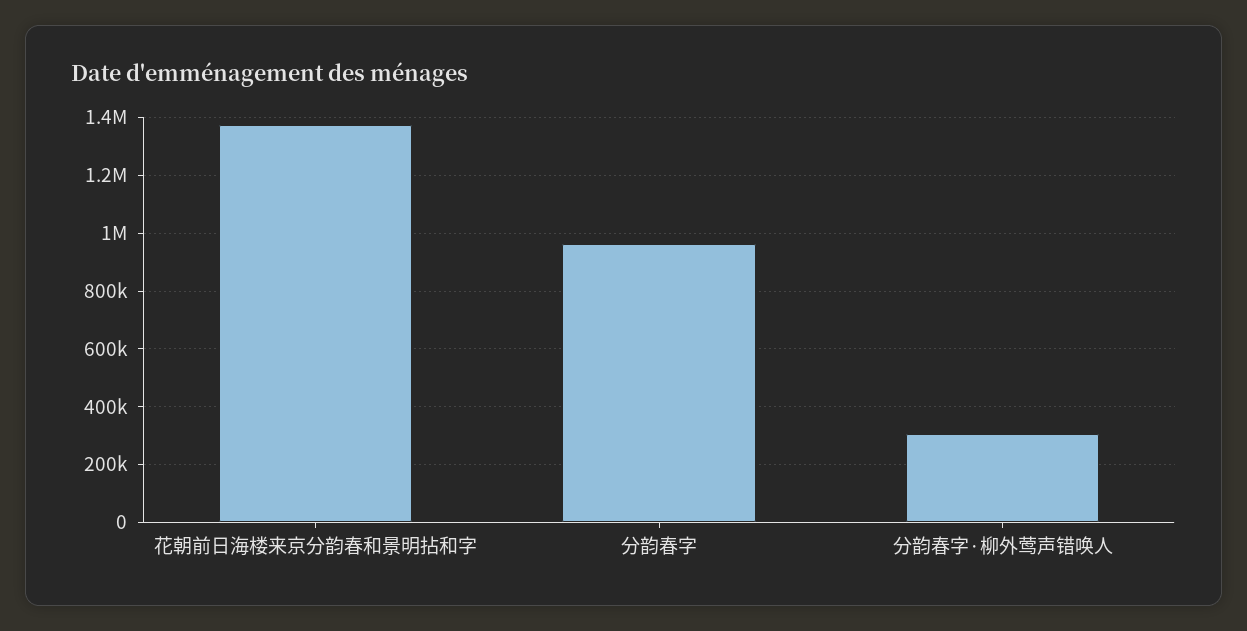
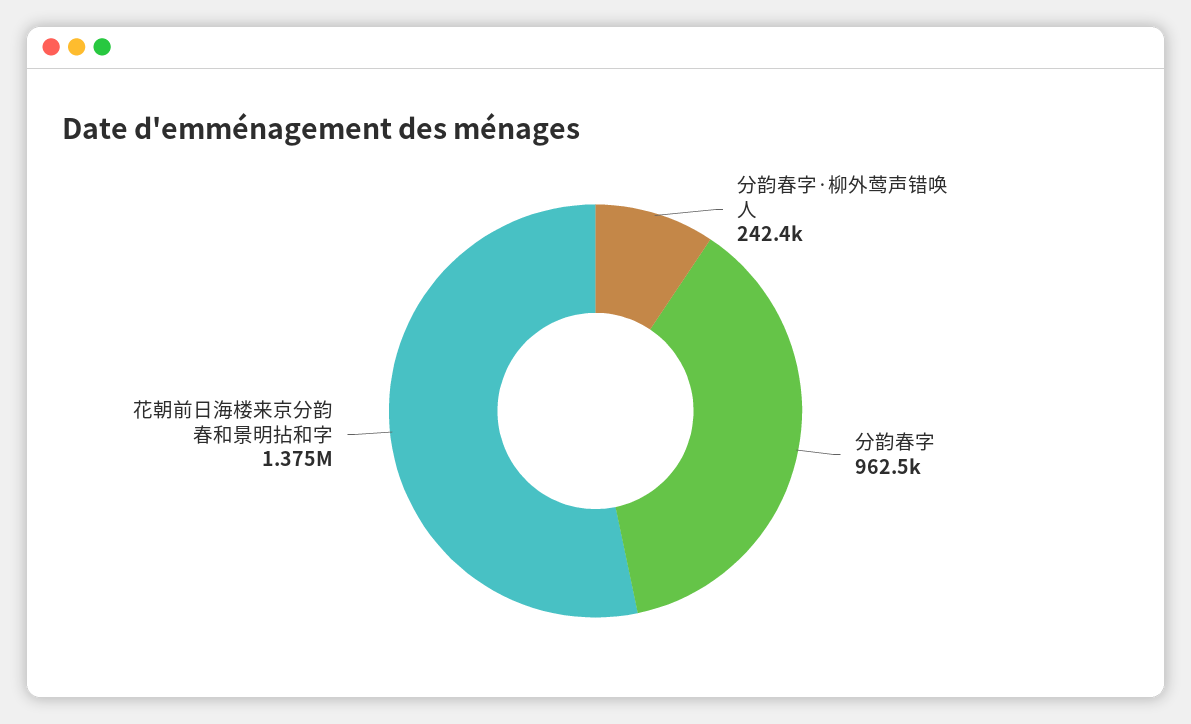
  {
    "花朝前日海楼来京分韵春和景明拈和字": 1375000,
    "分韵春字": 962500,
-   "分韵春字·柳外莺声错唤人": 300000
+   "分韵春字·柳外莺声错唤人": 242400
  }

